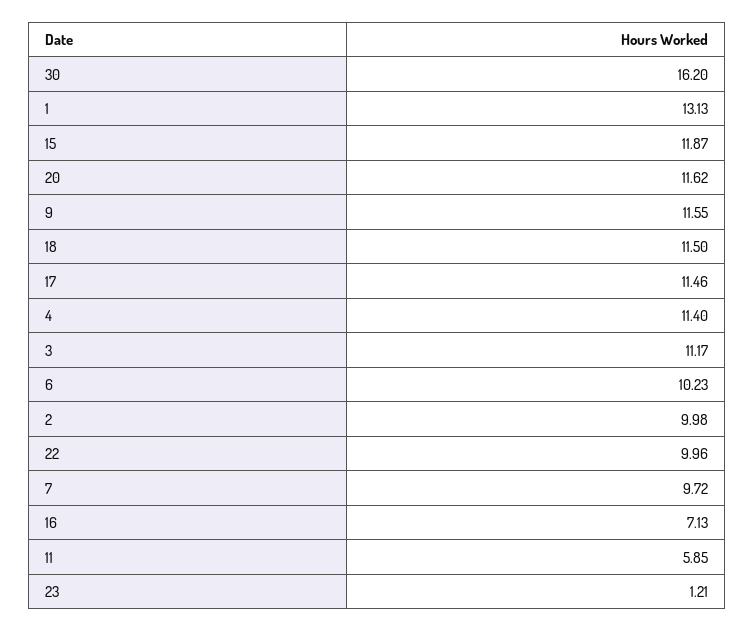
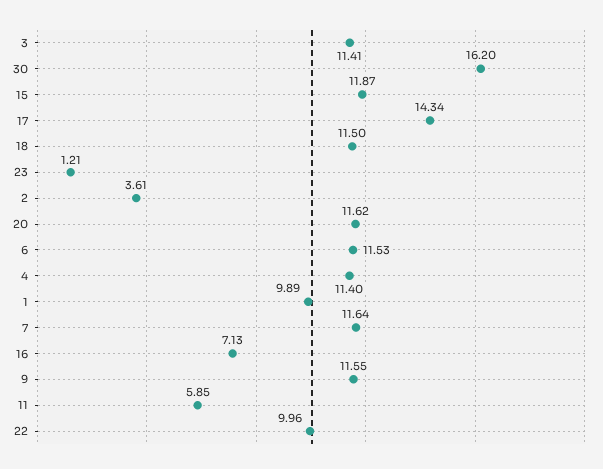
  {
    "30": 16.2,
-   "1": 13.13,
+   "1": 9.89,
    "15": 11.87,
    "20": 11.62,
    "9": 11.55,
    "18": 11.5,
-   "17": 11.46,
+   "17": 14.34,
    "4": 11.4,
-   "3": 11.17,
+   "3": 11.41,
-   "6": 10.23,
+   "6": 11.53,
-   "2": 9.98,
+   "2": 3.61,
    "22": 9.96,
-   "7": 9.72,
+   "7": 11.64,
    "16": 7.13,
    "11": 5.85,
    "23": 1.21
  }

